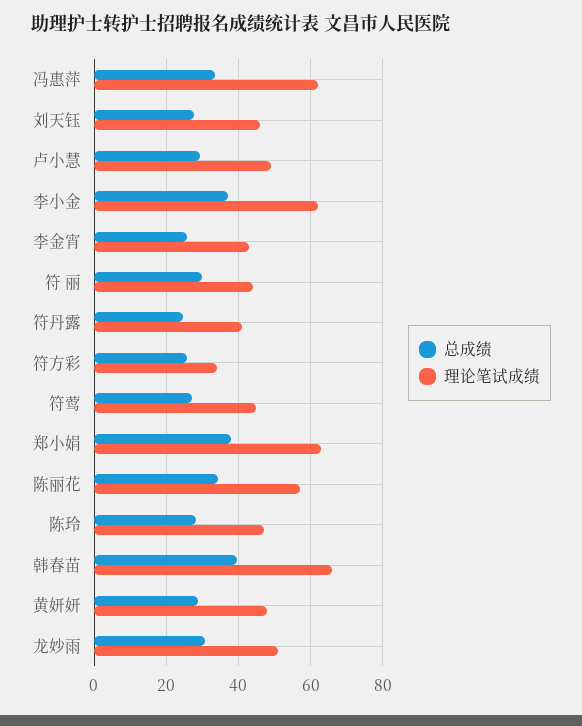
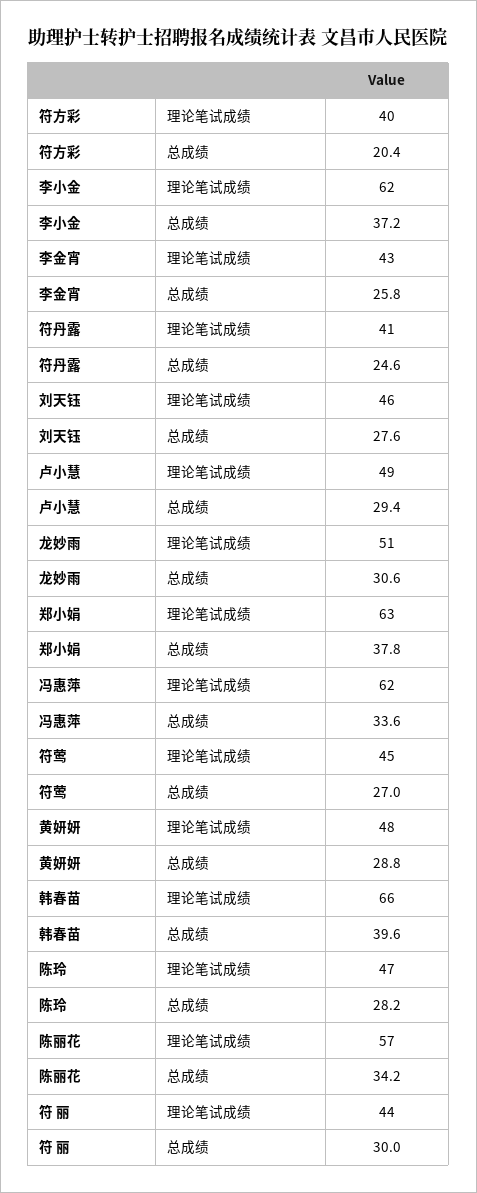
  {
    "总成绩": {
      "冯惠萍": 33.6,
      "刘天钰": 27.6,
      "卢小慧": 29.4,
      "李小金": 37.2,
      "李金宵": 25.8,
      "符 丽": 30,
      "符丹露": 24.6,
-     "符方彩": 26,
+     "符方彩": 20.4,
      "符莺": 27,
      "郑小娟": 37.8,
      "陈丽花": 34.2,
      "陈玲": 28.2,
      "韩春苗": 39.6,
      "黄妍妍": 28.8,
      "龙妙雨": 30.6
    },
    "理论笔试成绩": {
      "冯惠萍": 62,
      "刘天钰": 46,
      "卢小慧": 49,
      "李小金": 62,
      "李金宵": 43,
      "符 丽": 44,
      "符丹露": 41,
-     "符方彩": 34,
+     "符方彩": 40,
      "符莺": 45,
      "郑小娟": 63,
      "陈丽花": 57,
      "陈玲": 47,
      "韩春苗": 66,
      "黄妍妍": 48,
      "龙妙雨": 51
    }
  }

